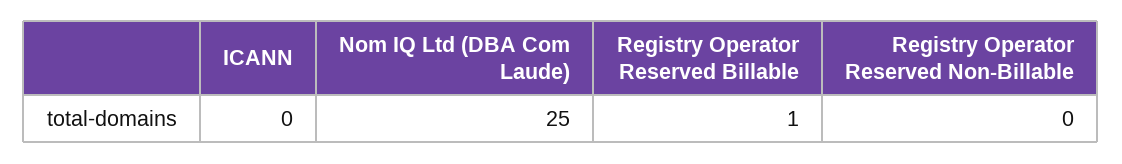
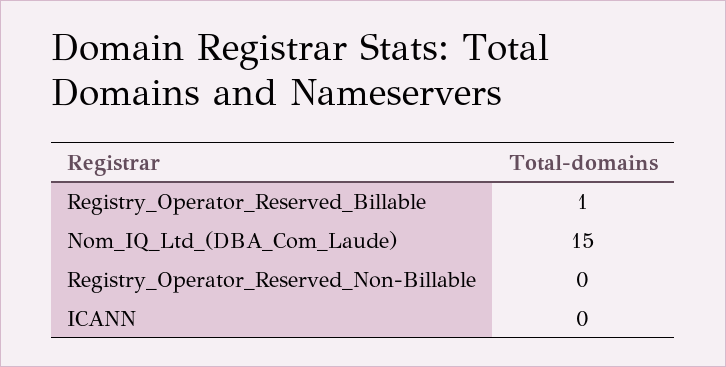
  {
    "ICANN": 0,
-   "Nom IQ Ltd (DBA Com Laude)": 25,
+   "Nom IQ Ltd (DBA Com Laude)": 15,
    "Registry Operator Reserved Billable": 1,
    "Registry Operator Reserved Non-Billable": 0
  }

